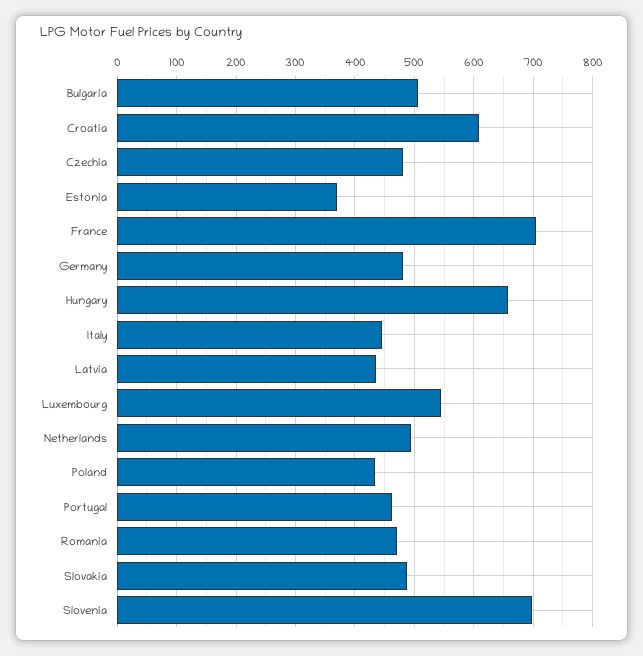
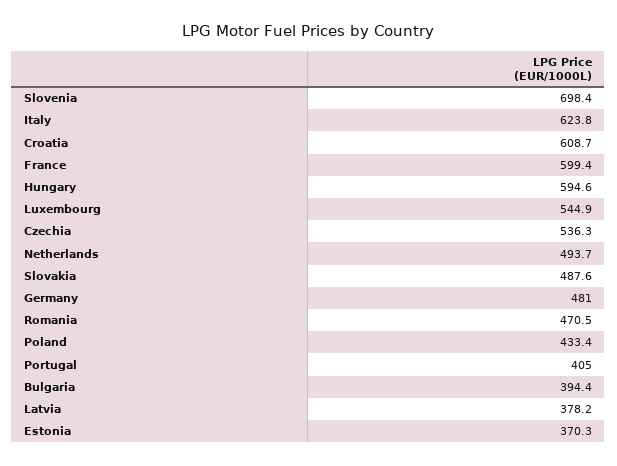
  {
-   "Bulgaria": 500,
+   "Bulgaria": 394.4,
    "Croatia": 608.7,
-   "Czechia": 480,
+   "Czechia": 536.3,
    "Estonia": 370.3,
-   "France": 700,
+   "France": 599.4,
    "Germany": 481,
-   "Hungary": 660,
+   "Hungary": 594.6,
-   "Italy": 440,
+   "Italy": 623.8,
-   "Latvia": 440,
+   "Latvia": 378.2,
    "Luxembourg": 544.9,
    "Netherlands": 493.7,
    "Poland": 433.4,
-   "Portugal": 460,
+   "Portugal": 405,
    "Romania": 470.5,
    "Slovakia": 487.6,
    "Slovenia": 698.4
  }

